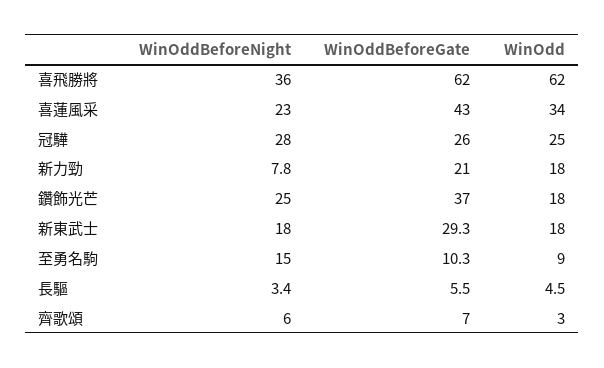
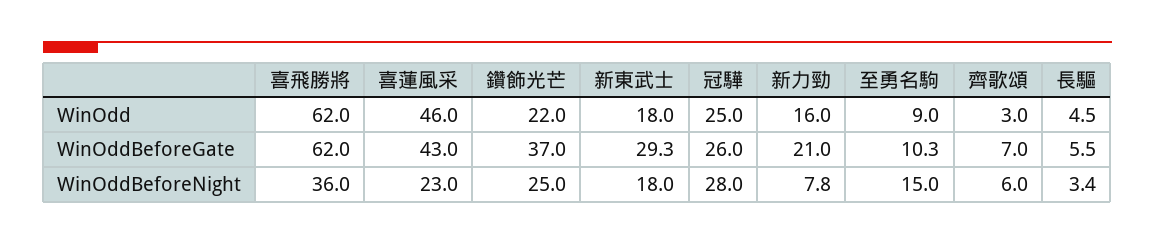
  {
    "WinOddBeforeNight": {
      "喜飛勝將": 36,
      "喜蓮風采": 23,
      "冠驊": 28,
      "新力勁": 7.8,
      "鑽飾光芒": 25,
      "新東武士": 18,
      "至勇名駒": 15,
      "長驅": 3.4,
      "齊歌頌": 6
    },
    "WinOddBeforeGate": {
      "喜飛勝將": 62,
      "喜蓮風采": 43,
      "冠驊": 26,
      "新力勁": 21,
      "鑽飾光芒": 37,
      "新東武士": 29.3,
      "至勇名駒": 10.3,
      "長驅": 5.5,
      "齊歌頌": 7
    },
    "WinOdd": {
      "喜飛勝將": 62,
-     "喜蓮風采": 34,
+     "喜蓮風采": 46,
      "冠驊": 25,
-     "新力勁": 18,
+     "新力勁": 16,
-     "鑽飾光芒": 18,
+     "鑽飾光芒": 22,
      "新東武士": 18,
      "至勇名駒": 9,
      "長驅": 4.5,
      "齊歌頌": 3
    }
  }

